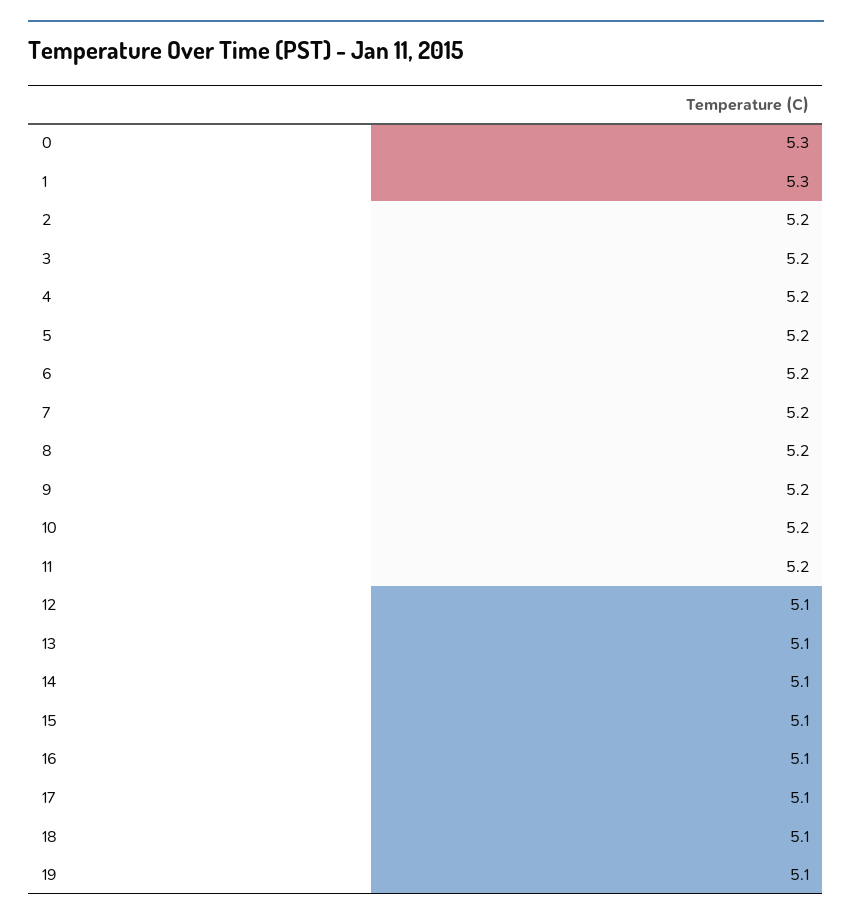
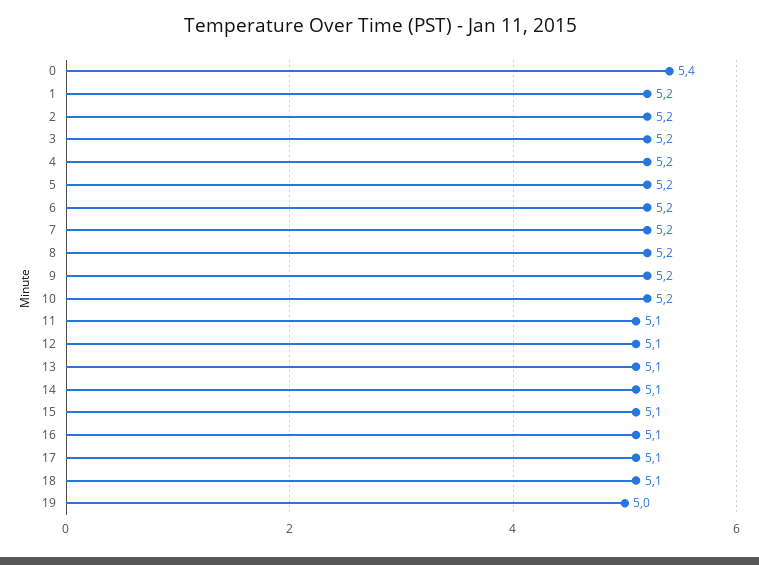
  {
-   "0": 5.3,
+   "0": 5.4,
-   "1": 5.3,
+   "1": 5.2,
    "2": 5.2,
    "3": 5.2,
    "4": 5.2,
    "5": 5.2,
    "6": 5.2,
    "7": 5.2,
    "8": 5.2,
    "9": 5.2,
    "10": 5.2,
-   "11": 5.2,
+   "11": 5.1,
    "12": 5.1,
    "13": 5.1,
    "14": 5.1,
    "15": 5.1,
    "16": 5.1,
    "17": 5.1,
    "18": 5.1,
-   "19": 5.1
+   "19": 5
  }

